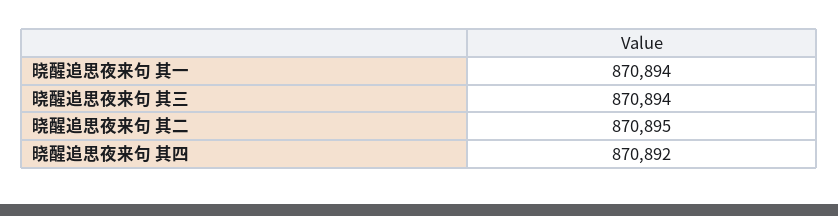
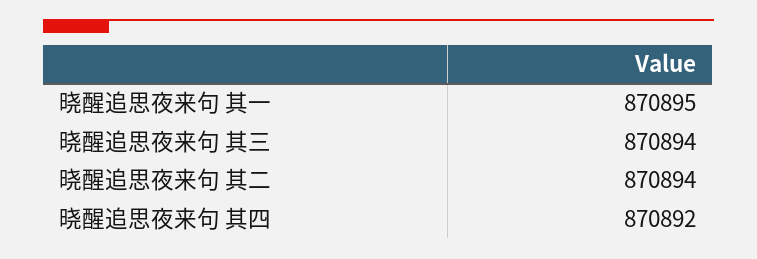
  {
-   "晓醒追思夜来句 其一": 870894,
+   "晓醒追思夜来句 其一": 870895,
    "晓醒追思夜来句 其三": 870894,
-   "晓醒追思夜来句 其二": 870895,
+   "晓醒追思夜来句 其二": 870894,
    "晓醒追思夜来句 其四": 870892
  }

